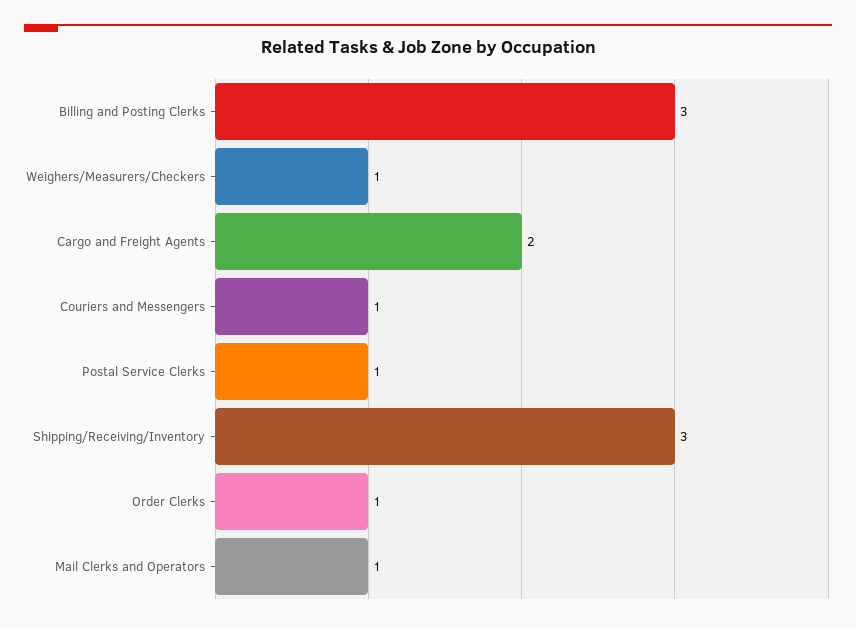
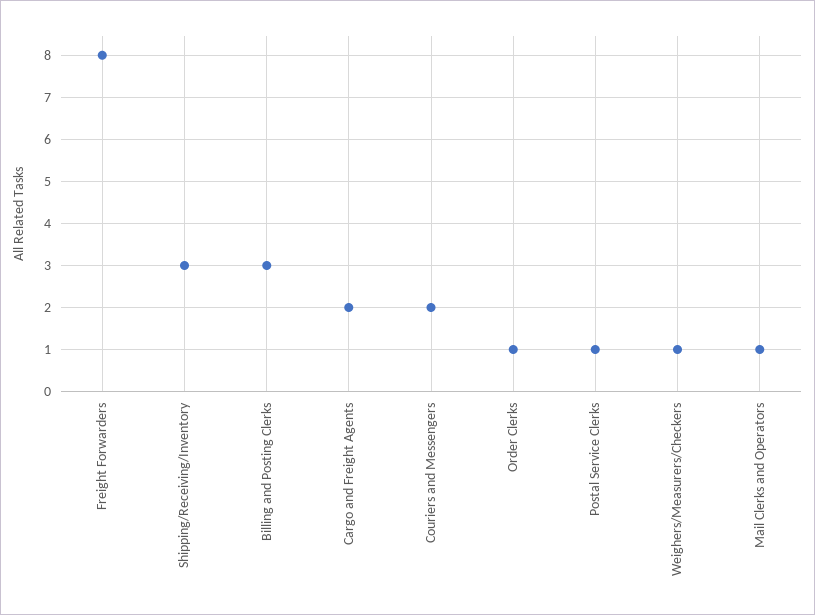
  {
    "Billing and Posting Clerks": 3,
    "Weighers/Measurers/Checkers": 1,
    "Cargo and Freight Agents": 2,
-   "Couriers and Messengers": 1,
+   "Couriers and Messengers": 2,
    "Postal Service Clerks": 1,
    "Shipping/Receiving/Inventory": 3,
    "Order Clerks": 1,
-   "Mail Clerks and Operators": 1
+   "Mail Clerks and Operators": 1,
+   "Freight Forwarders": 8
  }

